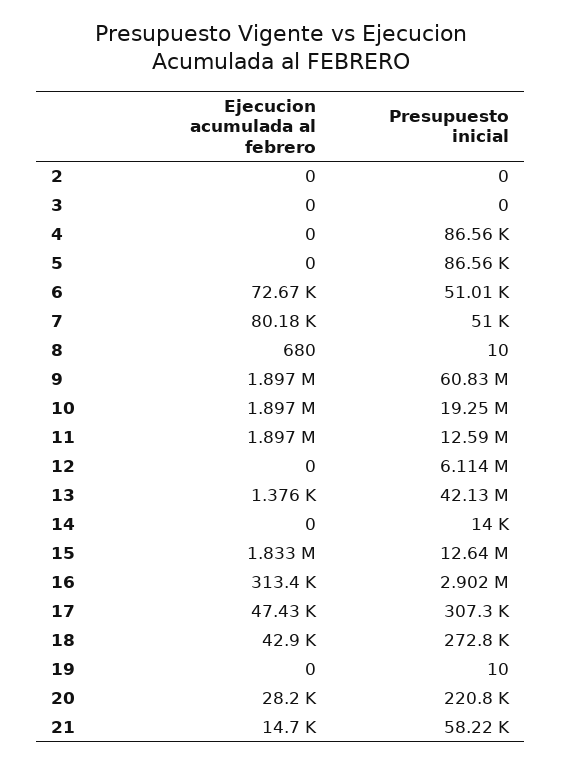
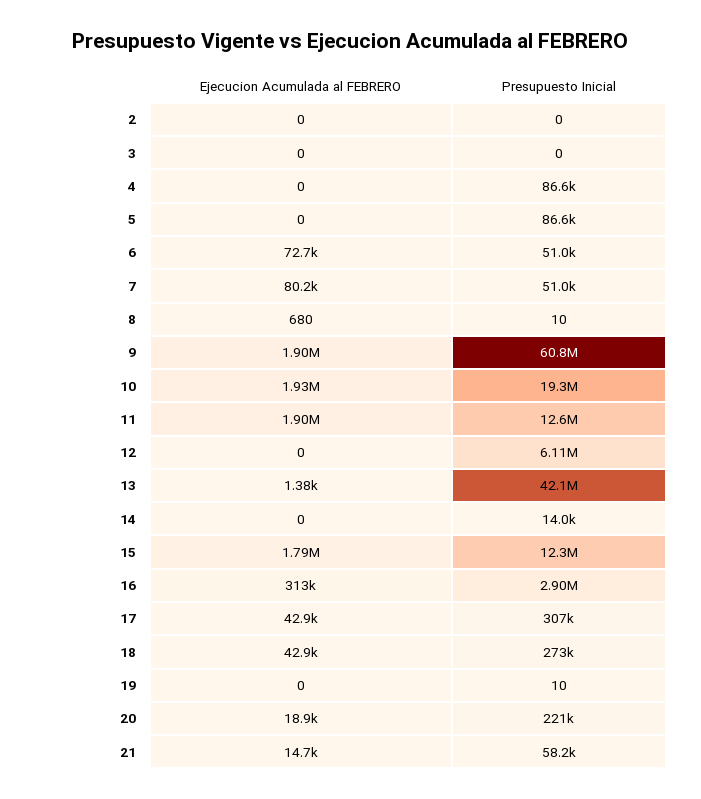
  {
    "Ejecucion acumulada al febrero": {
      "2": 0,
      "3": 0,
      "4": 0,
      "5": 0,
      "6": 72670,
      "7": 80180,
      "8": 680,
      "9": 1897000,
-     "10": 1897000,
+     "10": 1930000,
      "11": 1897000,
      "12": 0,
      "13": 1376,
      "14": 0,
-     "15": 1833000,
+     "15": 1790000,
      "16": 313400,
-     "17": 47430,
+     "17": 42900,
      "18": 42900,
      "19": 0,
-     "20": 28200,
+     "20": 18900,
      "21": 14700
    },
    "Presupuesto inicial": {
      "2": 0,
      "3": 0,
      "4": 86560,
      "5": 86560,
      "6": 51010,
      "7": 51000,
      "8": 10,
      "9": 60830000,
      "10": 19250000,
      "11": 12590000,
      "12": 6114000,
      "13": 42130000,
      "14": 14000,
-     "15": 12640000,
+     "15": 12300000,
      "16": 2902000,
      "17": 307300,
      "18": 272800,
      "19": 10,
      "20": 220800,
      "21": 58220
    }
  }

